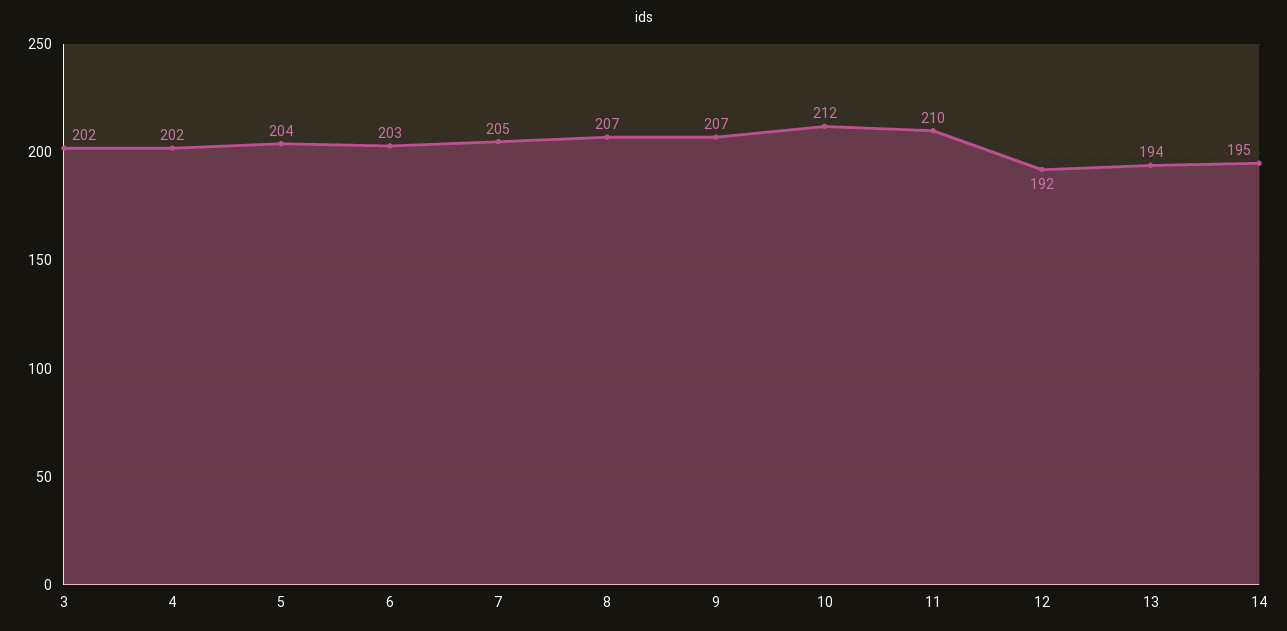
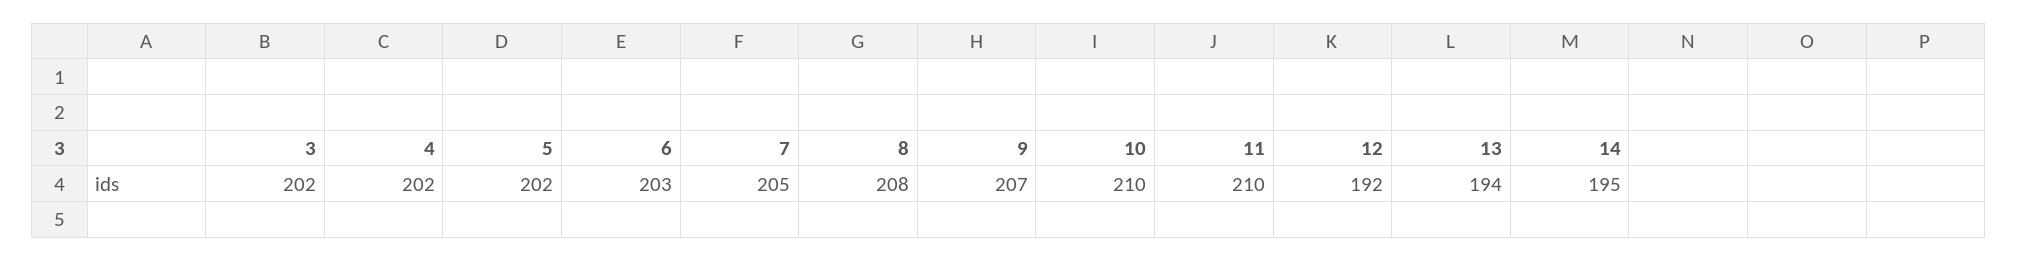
  {
    "3": 202,
    "4": 202,
-   "5": 204,
+   "5": 202,
    "6": 203,
    "7": 205,
-   "8": 207,
+   "8": 208,
    "9": 207,
-   "10": 212,
+   "10": 210,
    "11": 210,
    "12": 192,
    "13": 194,
    "14": 195
  }

